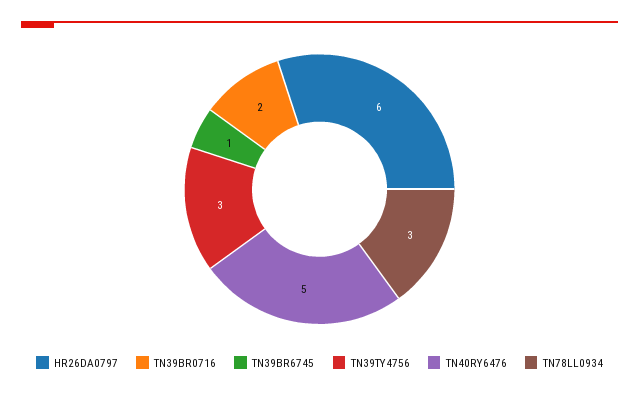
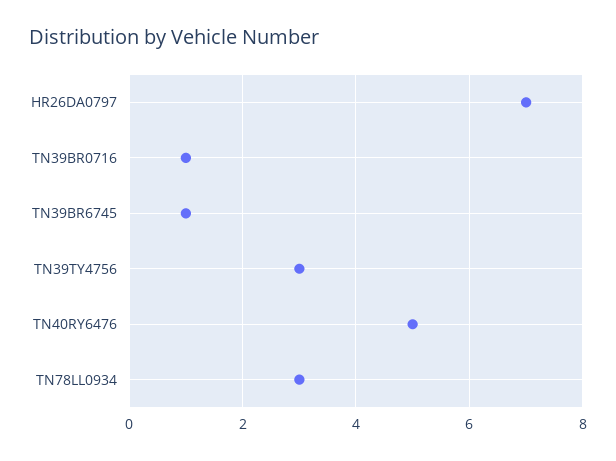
  {
-   "HR26DA0797": 6,
+   "HR26DA0797": 7,
-   "TN39BR0716": 2,
+   "TN39BR0716": 1,
    "TN39BR6745": 1,
    "TN39TY4756": 3,
    "TN40RY6476": 5,
    "TN78LL0934": 3
  }

